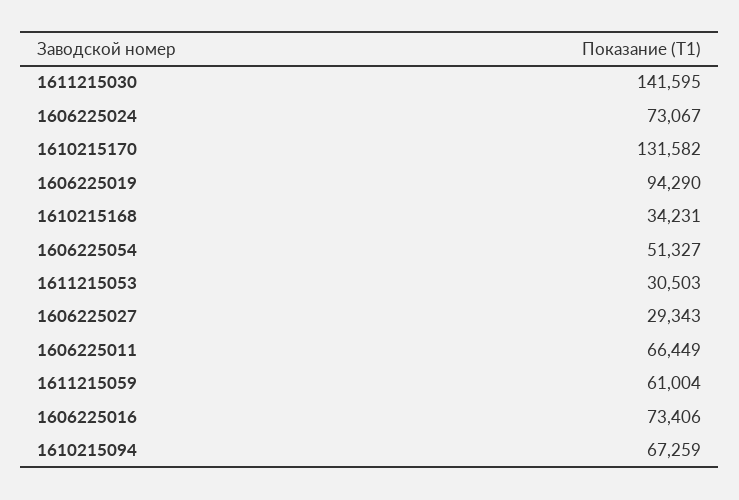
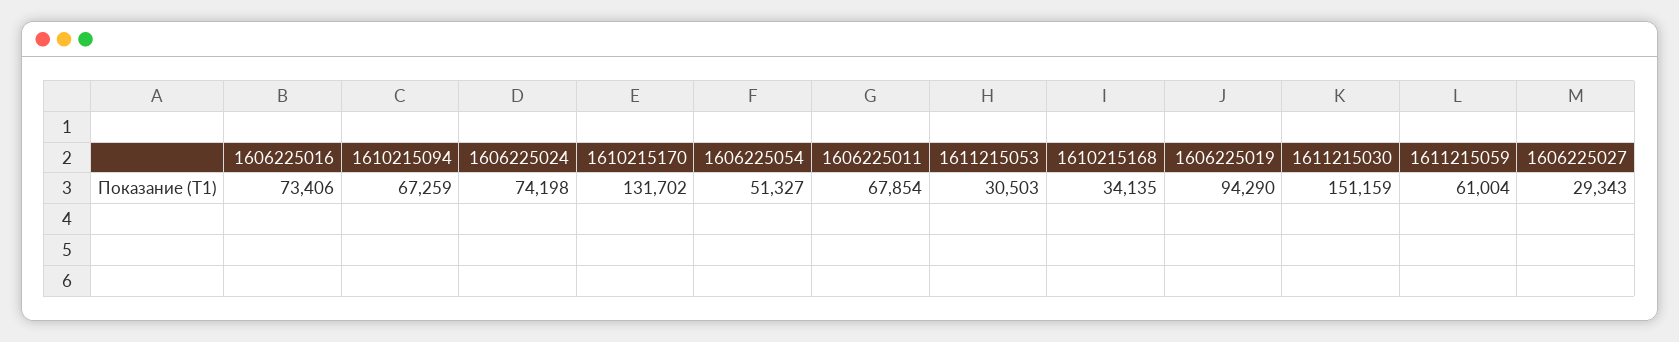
  {
-   "1611215030": 141595,
+   "1611215030": 151159,
-   "1606225024": 73067,
+   "1606225024": 74198,
-   "1610215170": 131582,
+   "1610215170": 131702,
    "1606225019": 94290,
-   "1610215168": 34231,
+   "1610215168": 34135,
    "1606225054": 51327,
    "1611215053": 30503,
    "1606225027": 29343,
-   "1606225011": 66449,
+   "1606225011": 67854,
    "1611215059": 61004,
    "1606225016": 73406,
    "1610215094": 67259
  }

